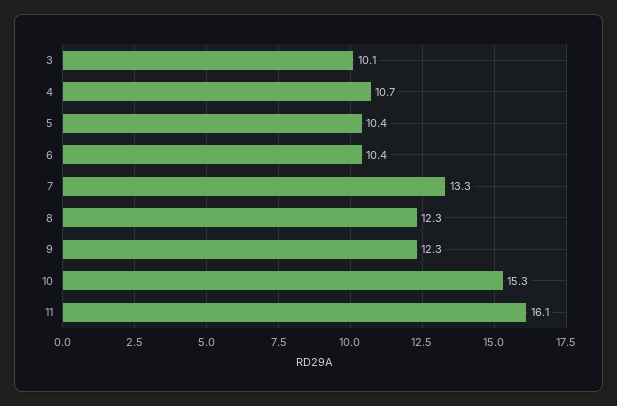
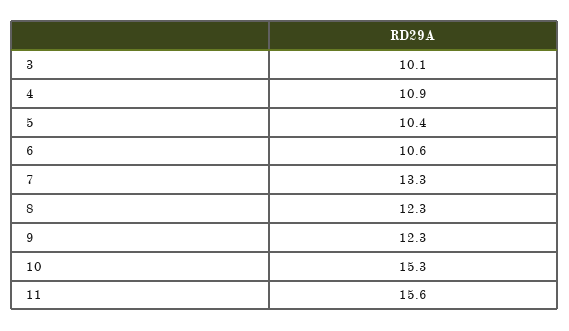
  {
    "3": 10.1,
-   "4": 10.7,
+   "4": 10.9,
    "5": 10.4,
-   "6": 10.4,
+   "6": 10.6,
    "7": 13.3,
    "8": 12.3,
    "9": 12.3,
    "10": 15.3,
-   "11": 16.1
+   "11": 15.6
  }

